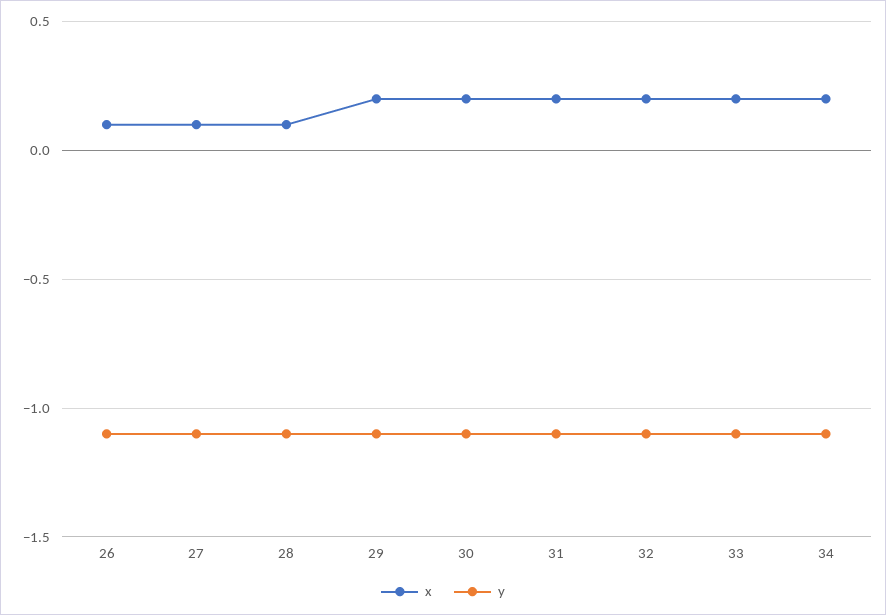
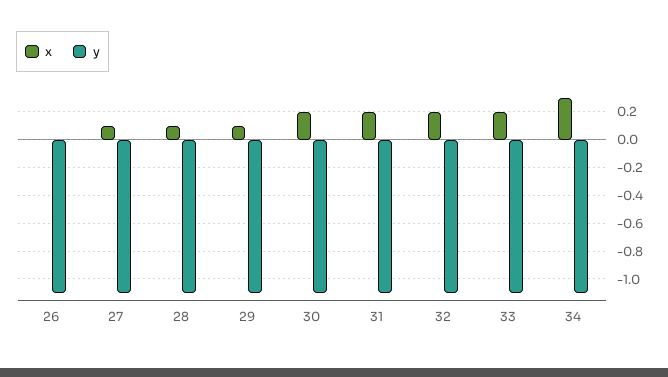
  {
    "x": {
-     "26": 0.1,
+     "26": 0,
      "27": 0.1,
      "28": 0.1,
-     "29": 0.2,
+     "29": 0.1,
      "30": 0.2,
      "31": 0.2,
      "32": 0.2,
      "33": 0.2,
-     "34": 0.2
+     "34": 0.3
    },
    "y": {
      "26": -1.1,
      "27": -1.1,
      "28": -1.1,
      "29": -1.1,
      "30": -1.1,
      "31": -1.1,
      "32": -1.1,
      "33": -1.1,
      "34": -1.1
    }
  }

